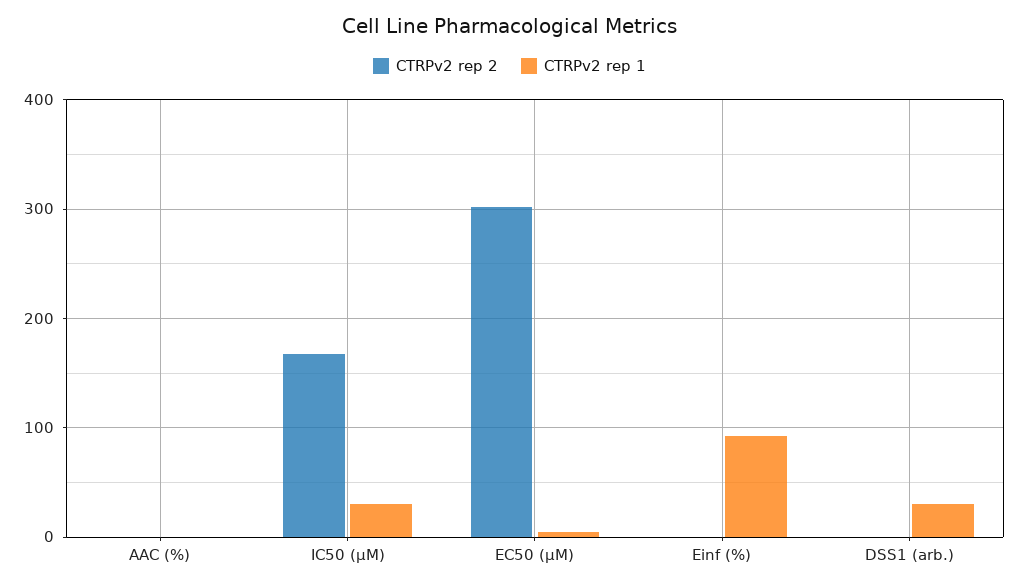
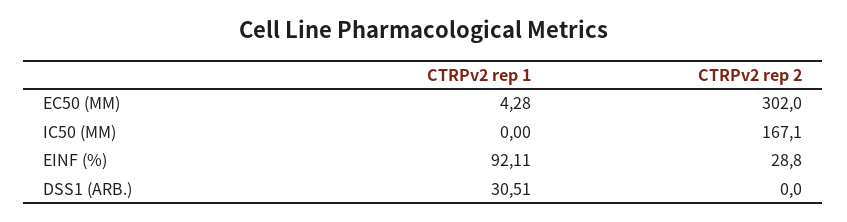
  {
    "CTRPv2 rep 2": {
-     "AAC (%)": 0,
      "IC50 (µM)": 167.1,
      "EC50 (µM)": 302,
-     "Einf (%)": 0,
+     "Einf (%)": 28.8,
      "DSS1 (arb.)": 0
    },
    "CTRPv2 rep 1": {
-     "AAC (%)": 0,
-     "IC50 (µM)": 30,
+     "IC50 (µM)": 0,
      "EC50 (µM)": 4.28,
      "Einf (%)": 92.11,
      "DSS1 (arb.)": 30.51
    }
  }

